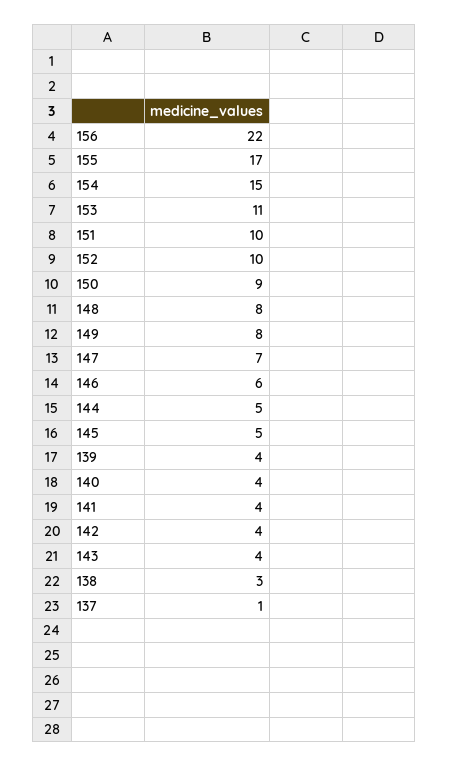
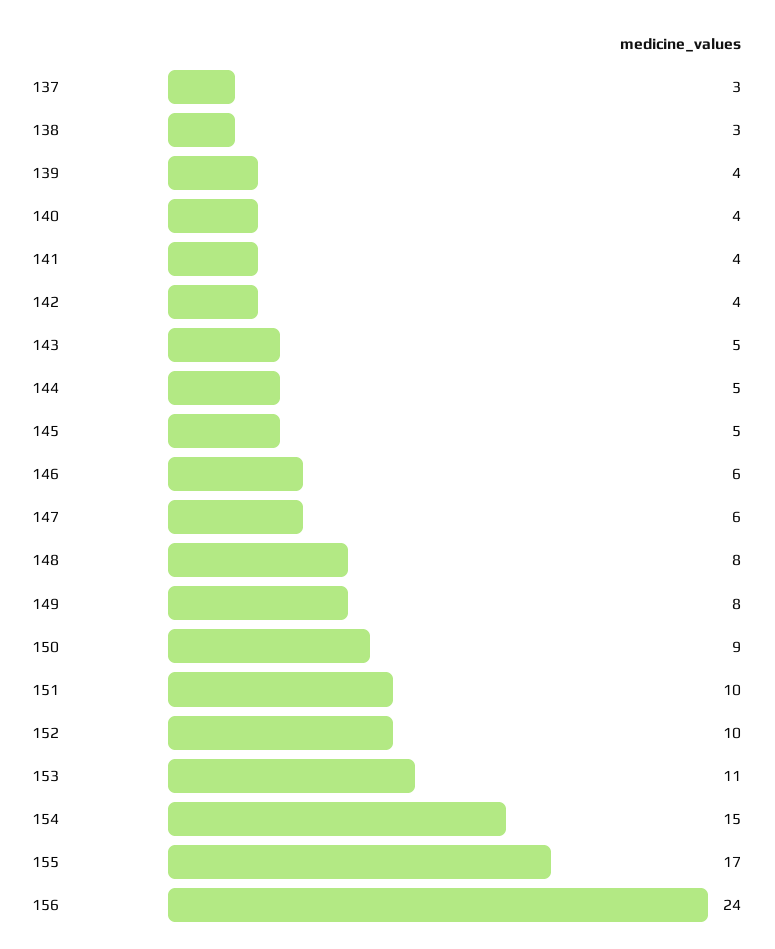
  {
-   "156": 22,
+   "156": 24,
    "155": 17,
    "154": 15,
    "153": 11,
    "151": 10,
    "152": 10,
    "150": 9,
    "148": 8,
    "149": 8,
-   "147": 7,
+   "147": 6,
    "146": 6,
    "144": 5,
    "145": 5,
    "139": 4,
    "140": 4,
    "141": 4,
    "142": 4,
-   "143": 4,
+   "143": 5,
    "138": 3,
-   "137": 1
+   "137": 3
  }

